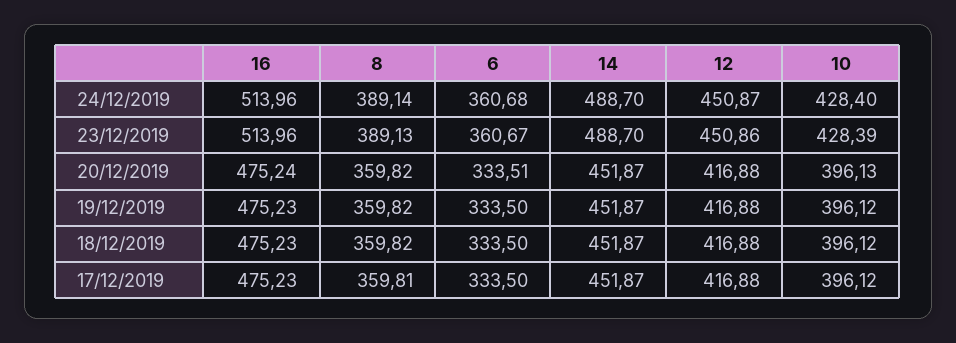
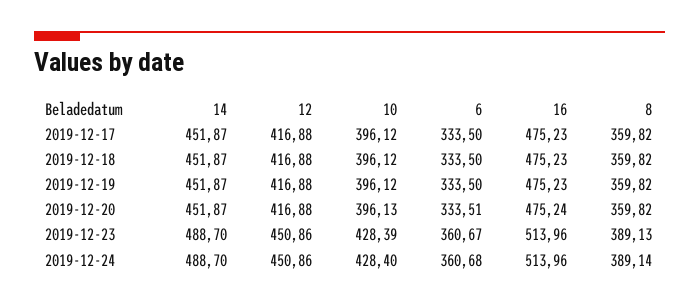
  {
    "16": {
      "24/12/2019": 513.96,
      "23/12/2019": 513.96,
      "20/12/2019": 475.24,
      "19/12/2019": 475.23,
      "18/12/2019": 475.23,
      "17/12/2019": 475.23
    },
    "8": {
      "24/12/2019": 389.14,
      "23/12/2019": 389.13,
      "20/12/2019": 359.82,
      "19/12/2019": 359.82,
      "18/12/2019": 359.82,
-     "17/12/2019": 359.81
+     "17/12/2019": 359.82
    },
    "6": {
      "24/12/2019": 360.68,
      "23/12/2019": 360.67,
      "20/12/2019": 333.51,
      "19/12/2019": 333.5,
      "18/12/2019": 333.5,
      "17/12/2019": 333.5
    },
    "14": {
      "24/12/2019": 488.7,
      "23/12/2019": 488.7,
      "20/12/2019": 451.87,
      "19/12/2019": 451.87,
      "18/12/2019": 451.87,
      "17/12/2019": 451.87
    },
    "12": {
-     "24/12/2019": 450.87,
+     "24/12/2019": 450.86,
      "23/12/2019": 450.86,
      "20/12/2019": 416.88,
      "19/12/2019": 416.88,
      "18/12/2019": 416.88,
      "17/12/2019": 416.88
    },
    "10": {
      "24/12/2019": 428.4,
      "23/12/2019": 428.39,
      "20/12/2019": 396.13,
      "19/12/2019": 396.12,
      "18/12/2019": 396.12,
      "17/12/2019": 396.12
    }
  }

